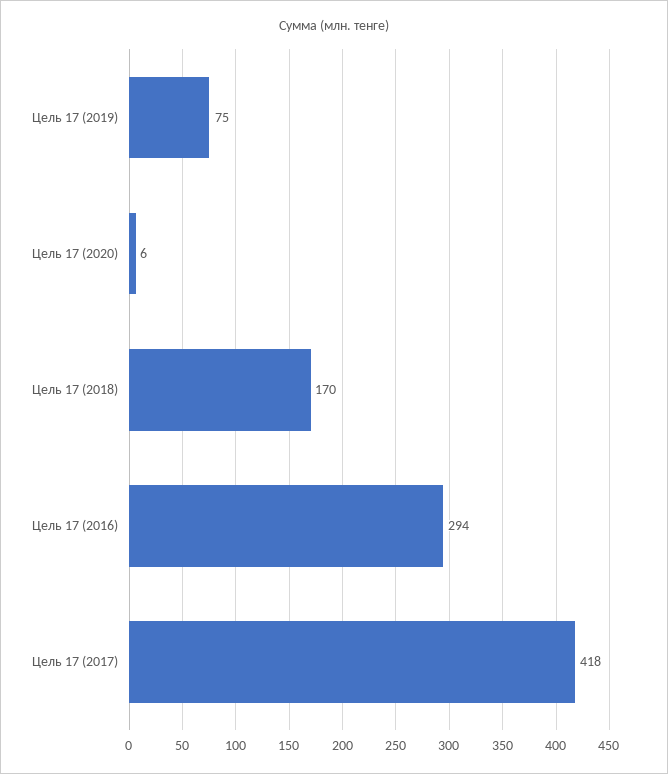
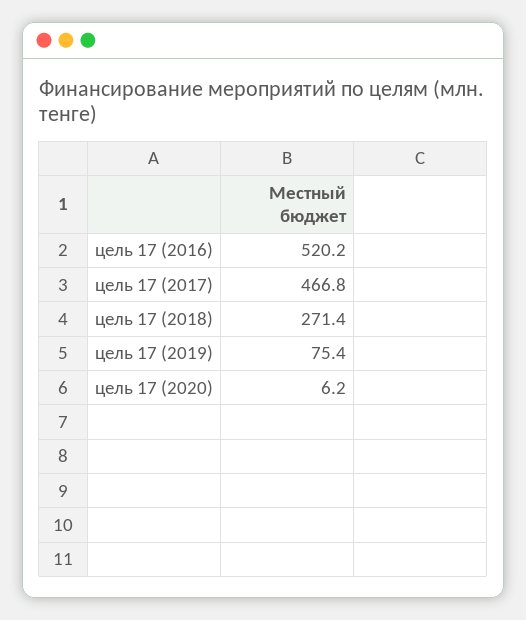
  {
    "Цель 17 (2019)": 75.4,
    "Цель 17 (2020)": 6.2,
-   "Цель 17 (2018)": 170,
+   "Цель 17 (2018)": 271.4,
-   "Цель 17 (2016)": 294,
+   "Цель 17 (2016)": 520.2,
-   "Цель 17 (2017)": 418
+   "Цель 17 (2017)": 466.8
  }

